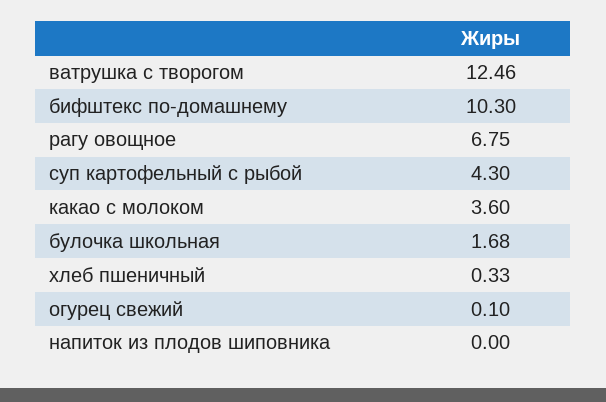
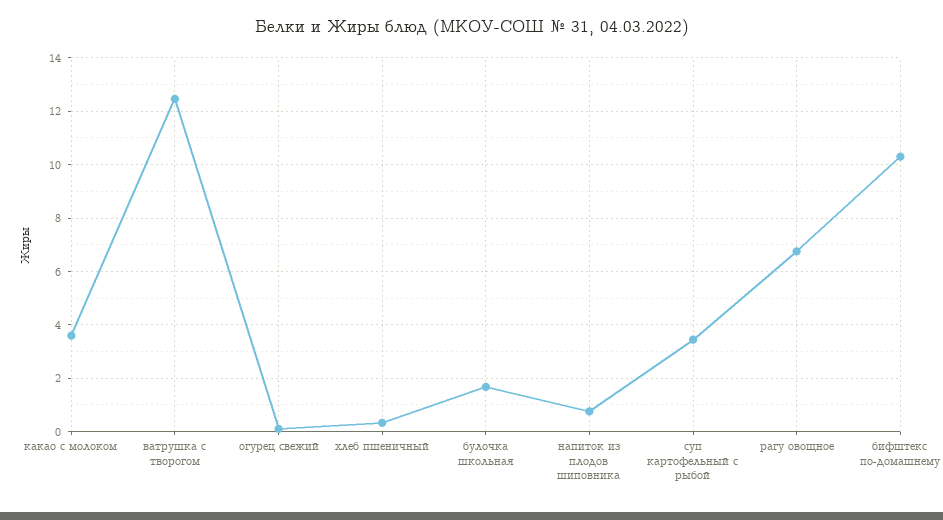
  {
    "ватрушка с творогом": 12.46,
    "бифштекс по-домашнему": 10.3,
    "рагу овощное": 6.75,
-   "суп картофельный с рыбой": 4.3,
+   "суп картофельный с рыбой": 3.5,
    "какао с молоком": 3.6,
    "булочка школьная": 1.68,
    "хлеб пшеничный": 0.33,
    "огурец свежий": 0.1,
-   "напиток из плодов шиповника": 0
+   "напиток из плодов шиповника": 0.75
  }

